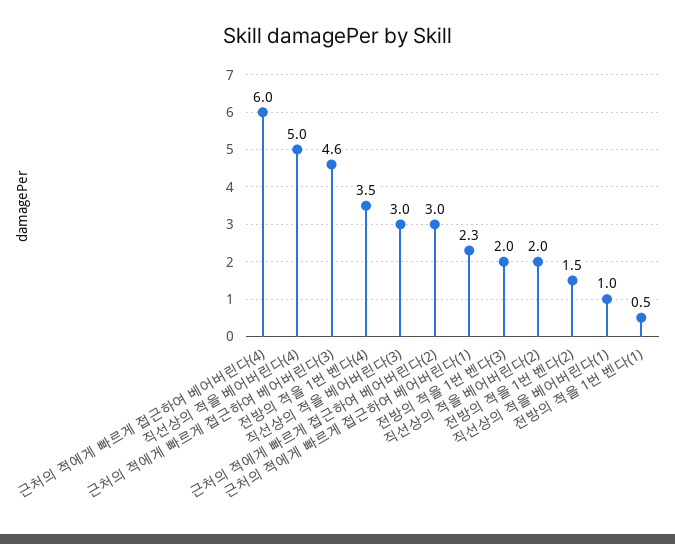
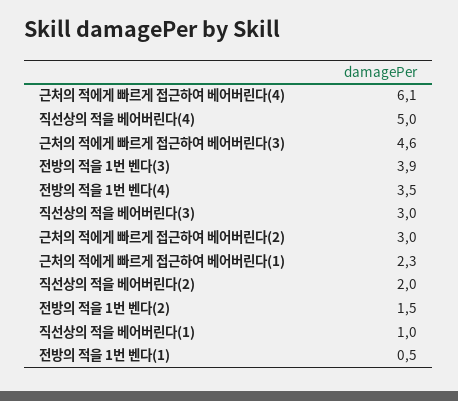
  {
-   "근처의 적에게 빠르게 접근하여 베어버린다(4)": 6,
+   "근처의 적에게 빠르게 접근하여 베어버린다(4)": 6.1,
    "직선상의 적을 베어버린다(4)": 5,
    "근처의 적에게 빠르게 접근하여 베어버린다(3)": 4.6,
    "전방의 적을 1번 벤다(4)": 3.5,
    "직선상의 적을 베어버린다(3)": 3,
    "근처의 적에게 빠르게 접근하여 베어버린다(2)": 3,
    "근처의 적에게 빠르게 접근하여 베어버린다(1)": 2.3,
-   "전방의 적을 1번 벤다(3)": 2,
+   "전방의 적을 1번 벤다(3)": 3.9,
    "직선상의 적을 베어버린다(2)": 2,
    "전방의 적을 1번 벤다(2)": 1.5,
    "직선상의 적을 베어버린다(1)": 1,
    "전방의 적을 1번 벤다(1)": 0.5
  }

